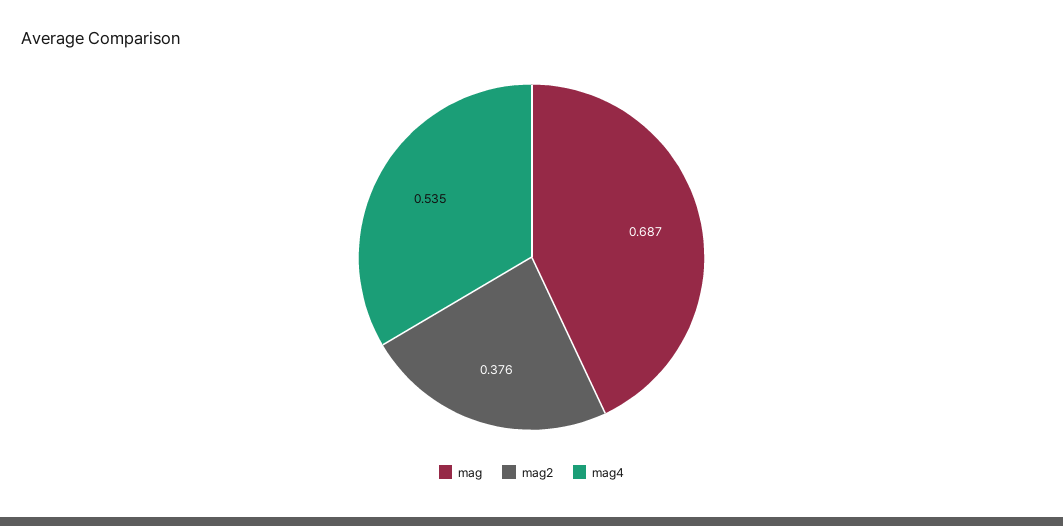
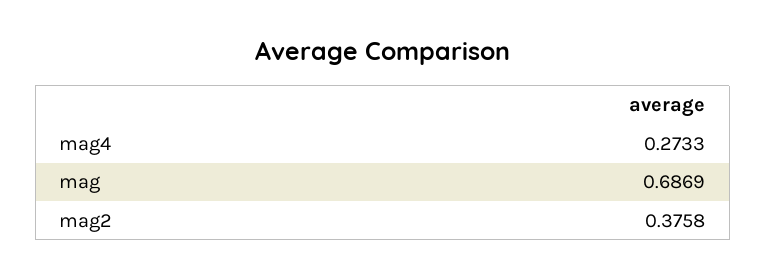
  {
    "mag": 0.6869,
    "mag2": 0.3758,
-   "mag4": 0.535
+   "mag4": 0.2733
  }

